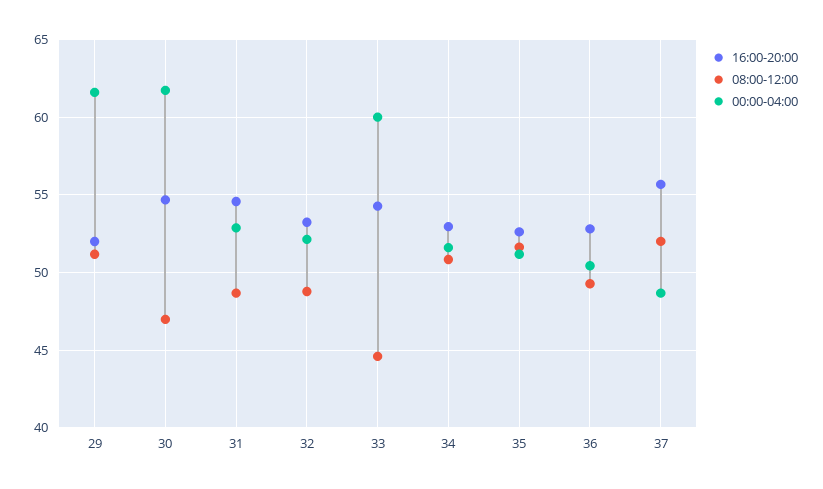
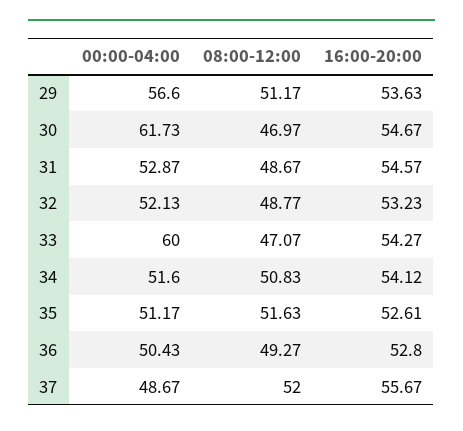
  {
    "16:00-20:00": {
-     "29": 52,
+     "29": 53.63,
      "30": 54.67,
      "31": 54.57,
      "32": 53.23,
      "33": 54.27,
-     "34": 53,
+     "34": 54.12,
      "35": 52.61,
      "36": 52.8,
      "37": 55.67
    },
    "08:00-12:00": {
      "29": 51.17,
      "30": 46.97,
      "31": 48.67,
      "32": 48.77,
-     "33": 44.5,
+     "33": 47.07,
      "34": 50.83,
      "35": 51.63,
      "36": 49.27,
      "37": 52
    },
    "00:00-04:00": {
-     "29": 61.5,
+     "29": 56.6,
      "30": 61.73,
      "31": 52.87,
      "32": 52.13,
      "33": 60,
      "34": 51.6,
      "35": 51.17,
      "36": 50.43,
      "37": 48.67
    }
  }

